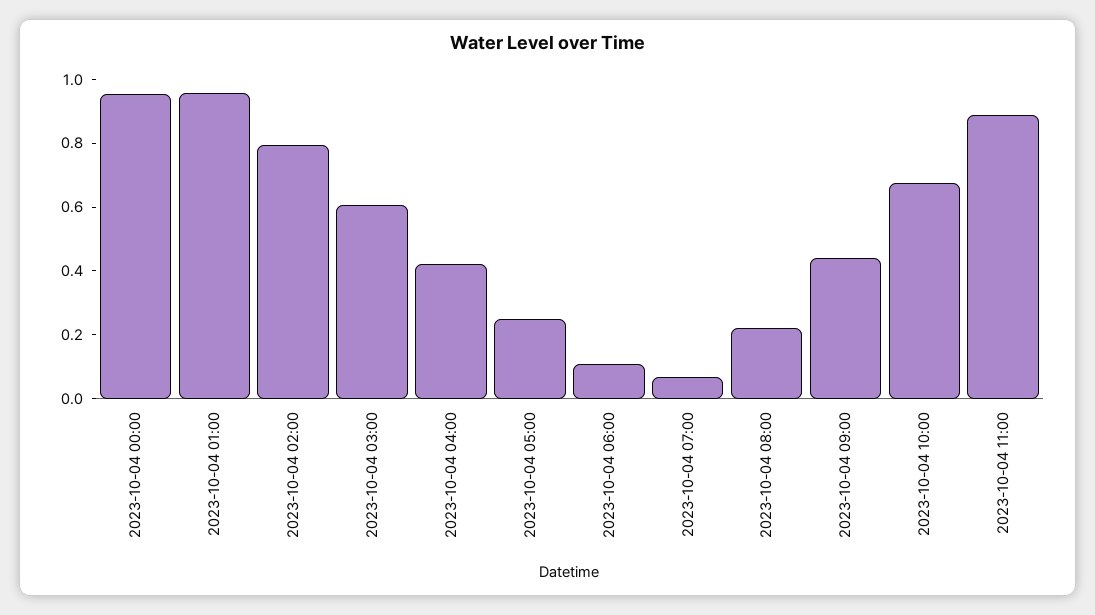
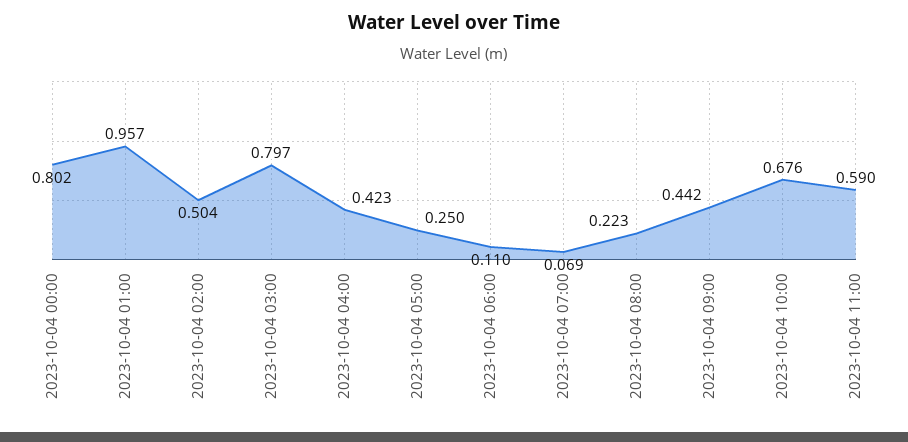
  {
-   "2023-10-04 00:00": 0.95,
+   "2023-10-04 00:00": 0.802,
    "2023-10-04 01:00": 0.957,
-   "2023-10-04 02:00": 0.8,
+   "2023-10-04 02:00": 0.504,
-   "2023-10-04 03:00": 0.6,
+   "2023-10-04 03:00": 0.797,
    "2023-10-04 04:00": 0.423,
    "2023-10-04 05:00": 0.25,
    "2023-10-04 06:00": 0.11,
    "2023-10-04 07:00": 0.069,
    "2023-10-04 08:00": 0.223,
    "2023-10-04 09:00": 0.442,
    "2023-10-04 10:00": 0.676,
-   "2023-10-04 11:00": 0.9
+   "2023-10-04 11:00": 0.59
  }

